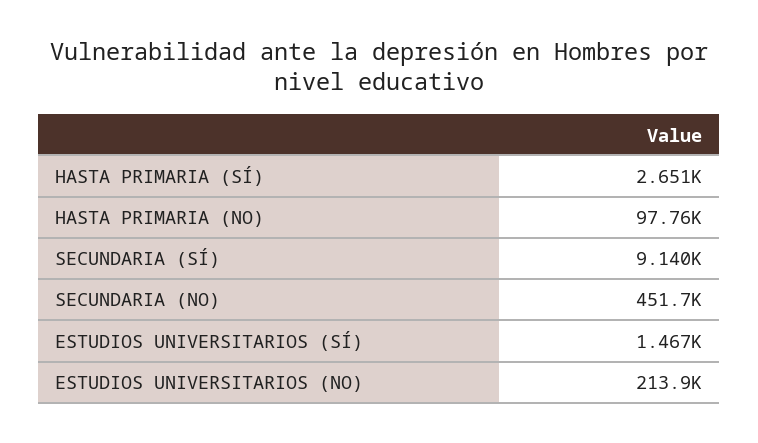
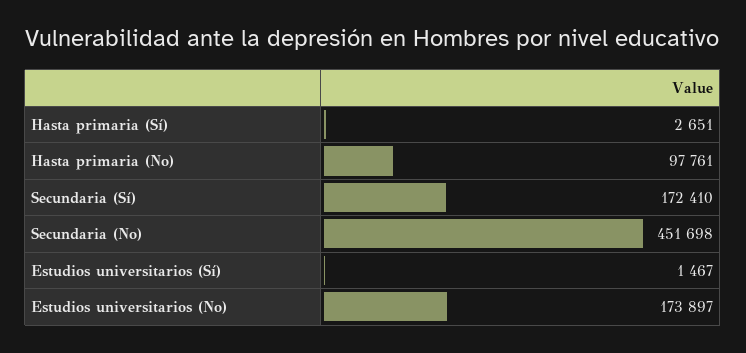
  {
    "HASTA PRIMARIA (SÍ)": 2651,
    "HASTA PRIMARIA (NO)": 97761,
-   "SECUNDARIA (SÍ)": 9140,
+   "SECUNDARIA (SÍ)": 172410,
    "SECUNDARIA (NO)": 451698,
    "ESTUDIOS UNIVERSITARIOS (SÍ)": 1467,
-   "ESTUDIOS UNIVERSITARIOS (NO)": 213900
+   "ESTUDIOS UNIVERSITARIOS (NO)": 173897
  }

